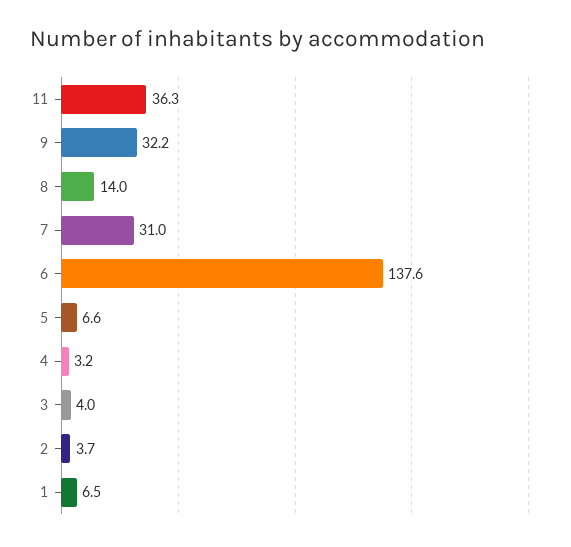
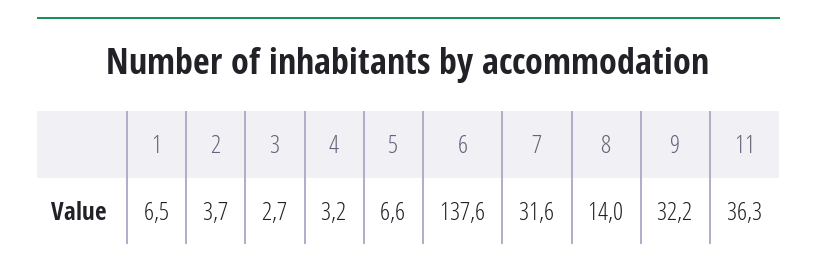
  {
    "11": 36.3,
    "9": 32.2,
    "8": 14,
-   "7": 31,
+   "7": 31.6,
    "6": 137.6,
    "5": 6.6,
    "4": 3.2,
-   "3": 4,
+   "3": 2.7,
    "2": 3.7,
    "1": 6.5
  }

